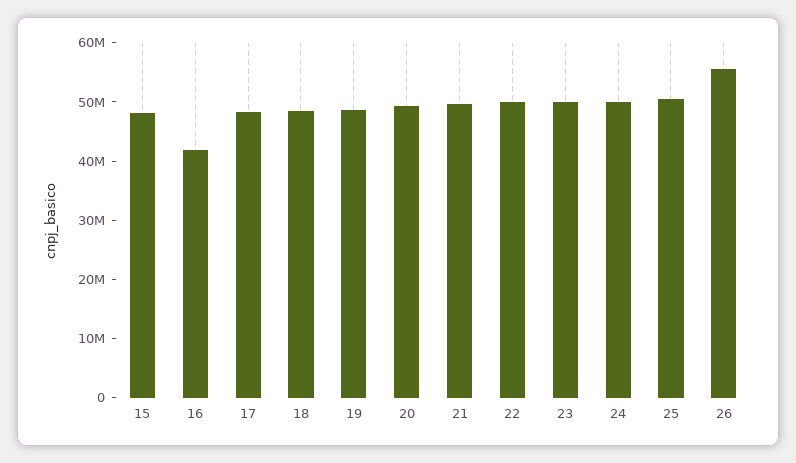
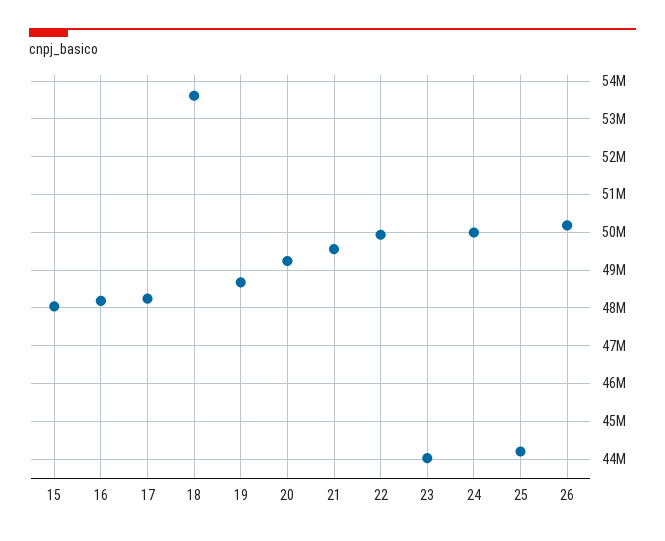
  {
    "15": 48000000,
-   "16": 42000000,
+   "16": 48200000,
    "17": 48200000,
-   "18": 48000000,
+   "18": 53600000,
    "19": 48600000,
    "20": 49200000,
    "21": 49600000,
    "22": 50000000,
-   "23": 50000000,
+   "23": 44000000,
    "24": 50000000,
-   "25": 50000000,
+   "25": 44200000,
-   "26": 56000000
+   "26": 50200000
  }

